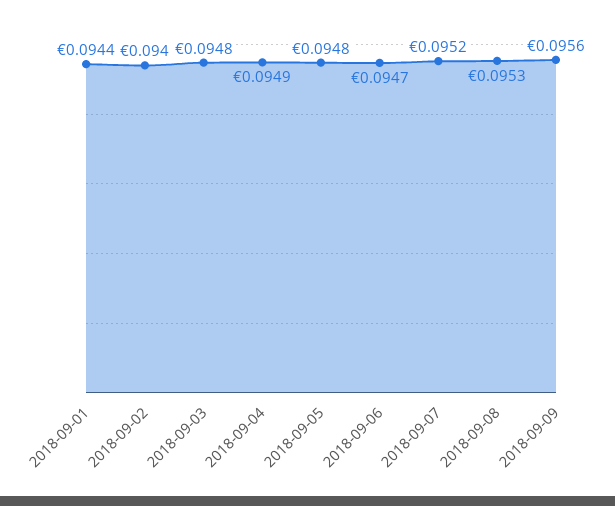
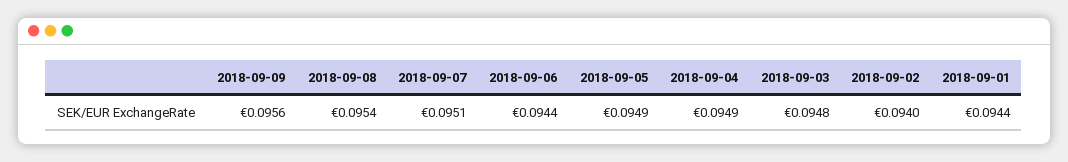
  {
    "2018-09-01": 0.0944,
    "2018-09-02": 0.094,
    "2018-09-03": 0.0948,
    "2018-09-04": 0.0949,
-   "2018-09-05": 0.0948,
+   "2018-09-05": 0.0949,
-   "2018-09-06": 0.0947,
+   "2018-09-06": 0.0944,
-   "2018-09-07": 0.0952,
+   "2018-09-07": 0.0951,
-   "2018-09-08": 0.0953,
+   "2018-09-08": 0.0954,
    "2018-09-09": 0.0956
  }

